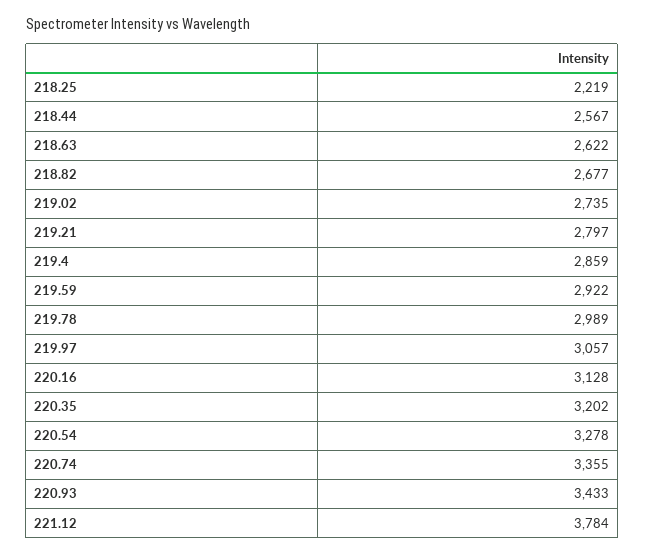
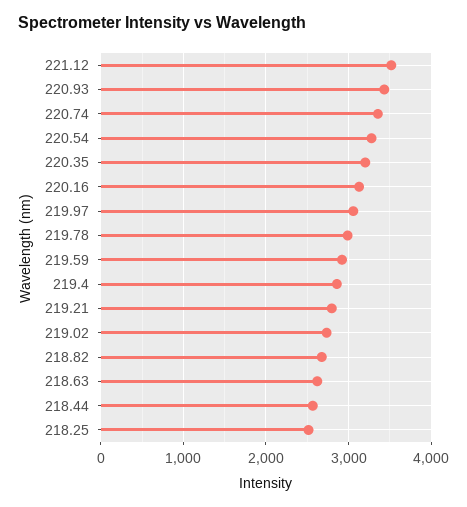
  {
-   "218.25": 2219,
+   "218.25": 2500,
    "218.44": 2567,
    "218.63": 2622,
    "218.82": 2677,
    "219.02": 2735,
    "219.21": 2797,
    "219.4": 2859,
    "219.59": 2922,
    "219.78": 2989,
    "219.97": 3057,
    "220.16": 3128,
    "220.35": 3202,
    "220.54": 3278,
    "220.74": 3355,
    "220.93": 3433,
-   "221.12": 3784
+   "221.12": 3500
  }

